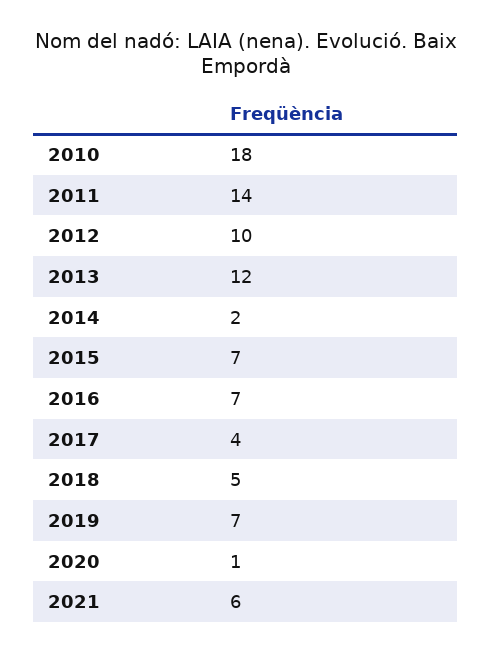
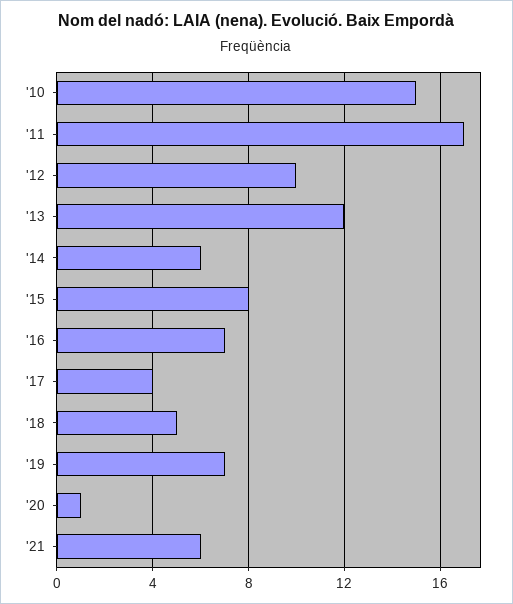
  {
-   "2010": 18,
+   "2010": 15,
-   "2011": 14,
+   "2011": 17,
    "2012": 10,
    "2013": 12,
-   "2014": 2,
+   "2014": 6,
-   "2015": 7,
+   "2015": 8,
    "2016": 7,
    "2017": 4,
    "2018": 5,
    "2019": 7,
    "2020": 1,
    "2021": 6
  }

